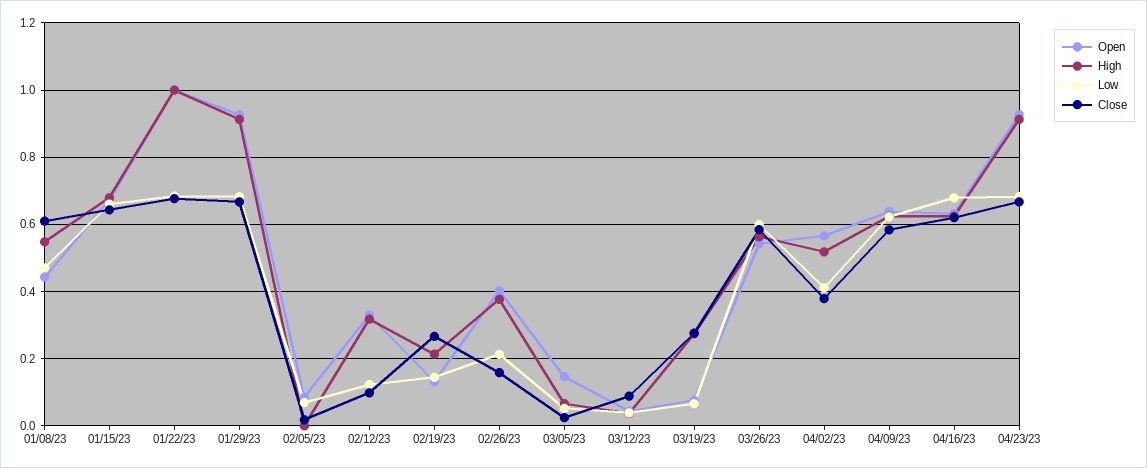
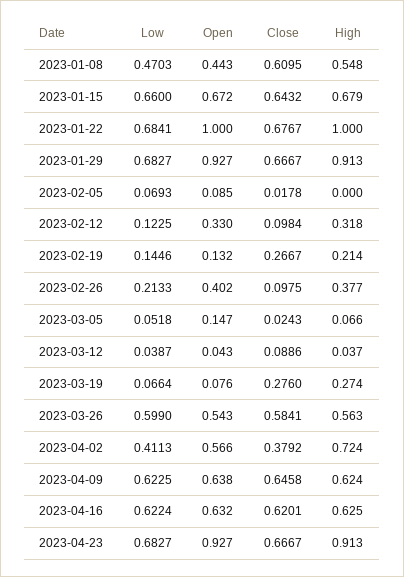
  {
    "Open": {
      "01/08/23": 0.443,
      "01/15/23": 0.672,
      "01/22/23": 1,
      "01/29/23": 0.927,
      "02/05/23": 0.085,
      "02/12/23": 0.33,
      "02/19/23": 0.132,
      "02/26/23": 0.402,
      "03/05/23": 0.147,
      "03/12/23": 0.043,
      "03/19/23": 0.076,
      "03/26/23": 0.543,
      "04/02/23": 0.566,
      "04/09/23": 0.638,
      "04/16/23": 0.632,
      "04/23/23": 0.927
    },
    "High": {
      "01/08/23": 0.548,
      "01/15/23": 0.679,
      "01/22/23": 1,
      "01/29/23": 0.913,
      "02/05/23": 0,
      "02/12/23": 0.318,
      "02/19/23": 0.214,
      "02/26/23": 0.377,
      "03/05/23": 0.066,
      "03/12/23": 0.037,
      "03/19/23": 0.274,
      "03/26/23": 0.563,
-     "04/02/23": 0.52,
+     "04/02/23": 0.724,
      "04/09/23": 0.624,
      "04/16/23": 0.625,
      "04/23/23": 0.913
    },
    "Low": {
      "01/08/23": 0.4703,
      "01/15/23": 0.66,
      "01/22/23": 0.6841,
      "01/29/23": 0.6827,
      "02/05/23": 0.0693,
      "02/12/23": 0.1225,
      "02/19/23": 0.1446,
      "02/26/23": 0.2133,
      "03/05/23": 0.0518,
      "03/12/23": 0.0387,
      "03/19/23": 0.0664,
      "03/26/23": 0.599,
      "04/02/23": 0.4113,
      "04/09/23": 0.6225,
-     "04/16/23": 0.68,
+     "04/16/23": 0.6224,
      "04/23/23": 0.6827
    },
    "Close": {
      "01/08/23": 0.6095,
      "01/15/23": 0.6432,
      "01/22/23": 0.6767,
      "01/29/23": 0.6667,
      "02/05/23": 0.0178,
      "02/12/23": 0.0984,
      "02/19/23": 0.2667,
-     "02/26/23": 0.16,
+     "02/26/23": 0.0975,
      "03/05/23": 0.0243,
      "03/12/23": 0.0886,
      "03/19/23": 0.276,
      "03/26/23": 0.5841,
      "04/02/23": 0.3792,
-     "04/09/23": 0.58,
+     "04/09/23": 0.6458,
      "04/16/23": 0.6201,
      "04/23/23": 0.6667
    }
  }

